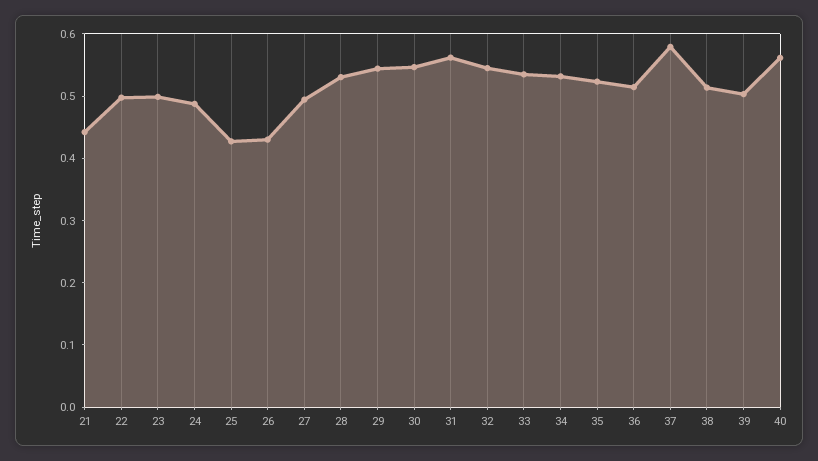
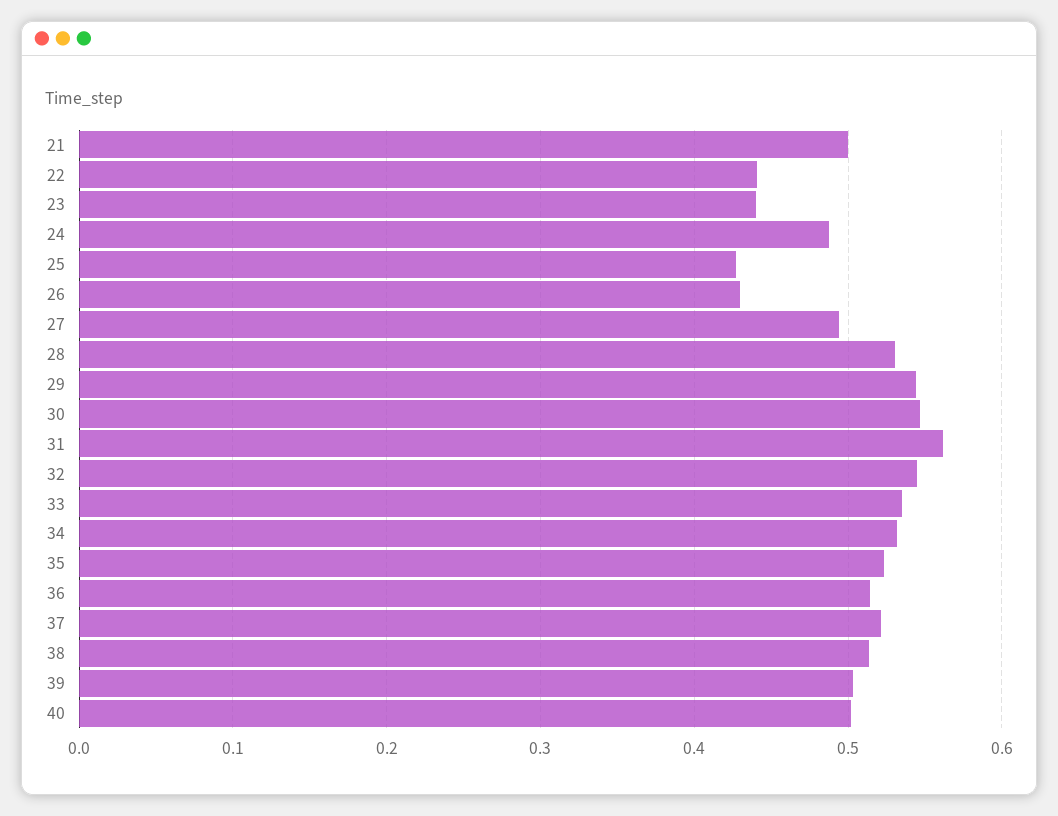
  {
-   "21": 0.44,
+   "21": 0.5,
-   "22": 0.5,
+   "22": 0.44,
-   "23": 0.5,
+   "23": 0.44,
    "24": 0.49,
    "25": 0.43,
    "26": 0.43,
    "27": 0.49,
    "28": 0.53,
    "29": 0.54,
    "30": 0.55,
    "31": 0.56,
    "32": 0.54,
    "33": 0.53,
    "34": 0.53,
    "35": 0.52,
    "36": 0.51,
-   "37": 0.58,
+   "37": 0.52,
    "38": 0.51,
    "39": 0.5,
-   "40": 0.56
+   "40": 0.5
  }

